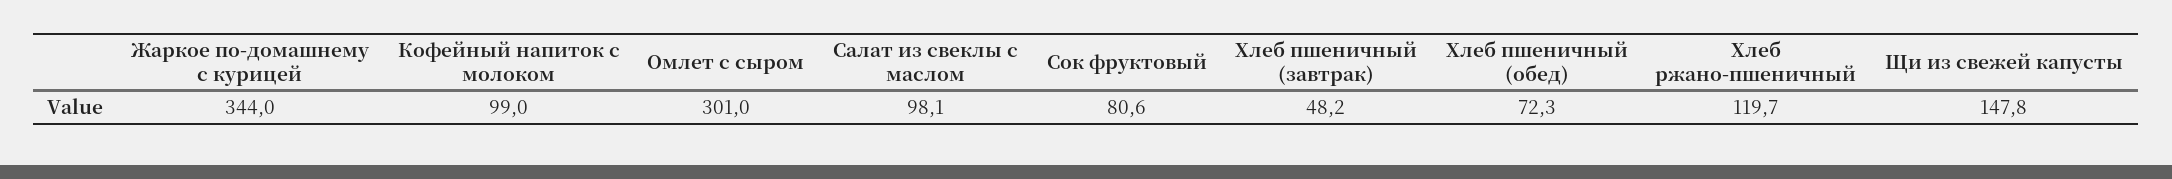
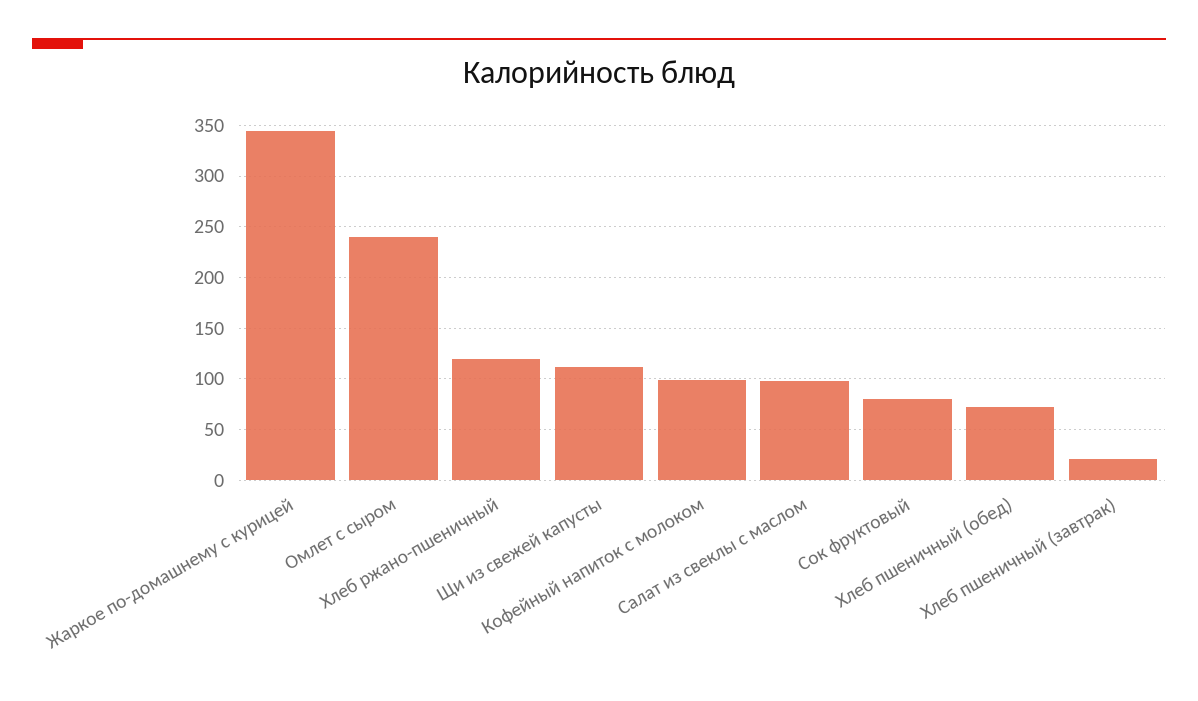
  {
    "Жаркое по-домашнему с курицей": 344,
    "Кофейный напиток с молоком": 99,
-   "Омлет с сыром": 301,
+   "Омлет с сыром": 240,
    "Салат из свеклы с маслом": 98.1,
    "Сок фруктовый": 80.6,
-   "Хлеб пшеничный (завтрак)": 48.2,
+   "Хлеб пшеничный (завтрак)": 20,
    "Хлеб пшеничный (обед)": 72.3,
    "Хлеб ржано-пшеничный": 119.7,
-   "Щи из свежей капусты": 147.8
+   "Щи из свежей капусты": 110
  }

